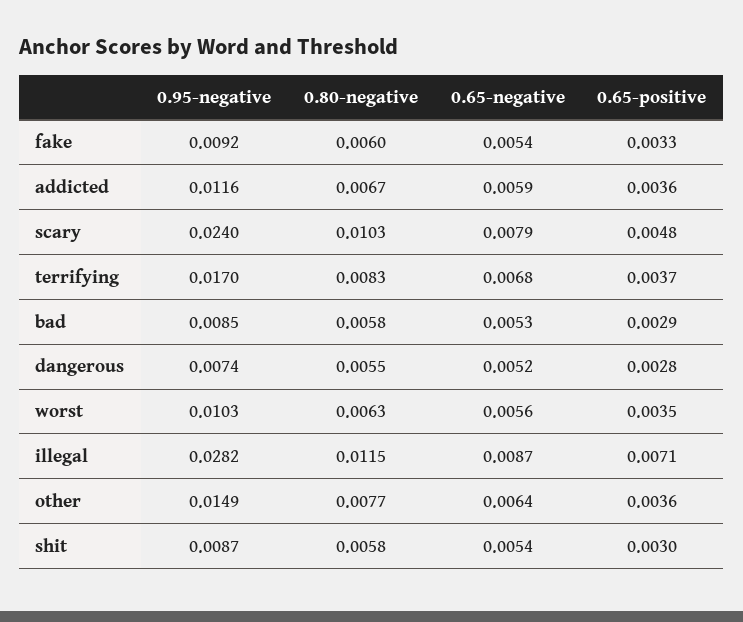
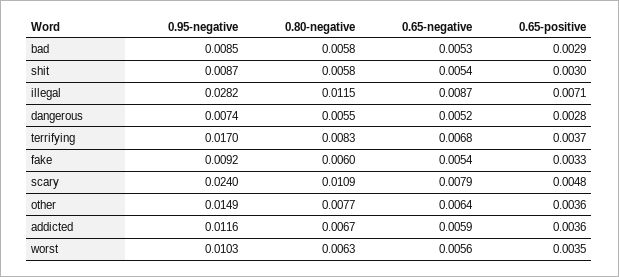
  {
    "0.95-negative": {
      "fake": 0.0092,
      "addicted": 0.0116,
      "scary": 0.024,
      "terrifying": 0.017,
      "bad": 0.0085,
      "dangerous": 0.0074,
      "worst": 0.0103,
      "illegal": 0.0282,
      "other": 0.0149,
      "shit": 0.0087
    },
    "0.80-negative": {
      "fake": 0.006,
      "addicted": 0.0067,
-     "scary": 0.0103,
+     "scary": 0.0109,
      "terrifying": 0.0083,
      "bad": 0.0058,
      "dangerous": 0.0055,
      "worst": 0.0063,
      "illegal": 0.0115,
      "other": 0.0077,
      "shit": 0.0058
    },
    "0.65-negative": {
      "fake": 0.0054,
      "addicted": 0.0059,
      "scary": 0.0079,
      "terrifying": 0.0068,
      "bad": 0.0053,
      "dangerous": 0.0052,
      "worst": 0.0056,
      "illegal": 0.0087,
      "other": 0.0064,
      "shit": 0.0054
    },
    "0.65-positive": {
      "fake": 0.0033,
      "addicted": 0.0036,
      "scary": 0.0048,
      "terrifying": 0.0037,
      "bad": 0.0029,
      "dangerous": 0.0028,
      "worst": 0.0035,
      "illegal": 0.0071,
      "other": 0.0036,
      "shit": 0.003
    }
  }

